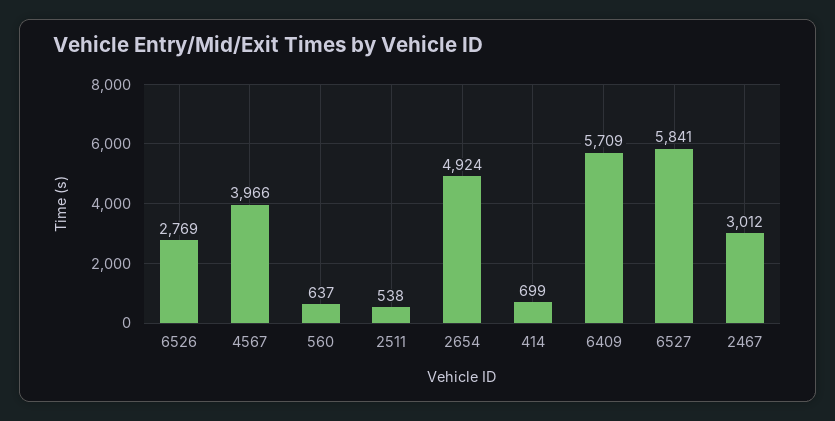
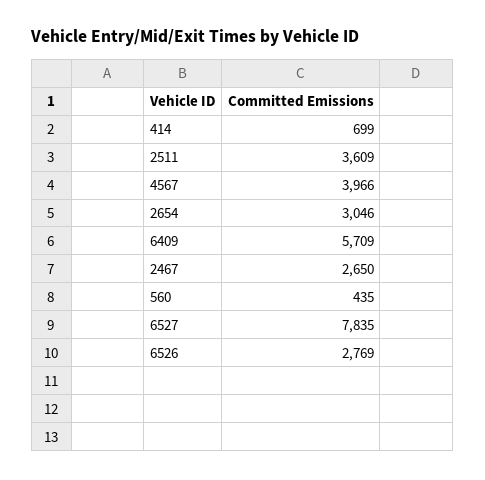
  {
    "6526": 2769,
    "4567": 3966,
-   "560": 637,
+   "560": 435,
-   "2511": 538,
+   "2511": 3609,
-   "2654": 4924,
+   "2654": 3046,
    "414": 699,
    "6409": 5709,
-   "6527": 5841,
+   "6527": 7835,
-   "2467": 3012
+   "2467": 2650
  }

